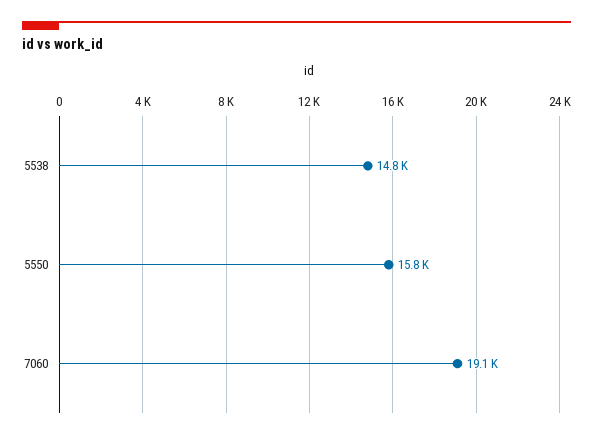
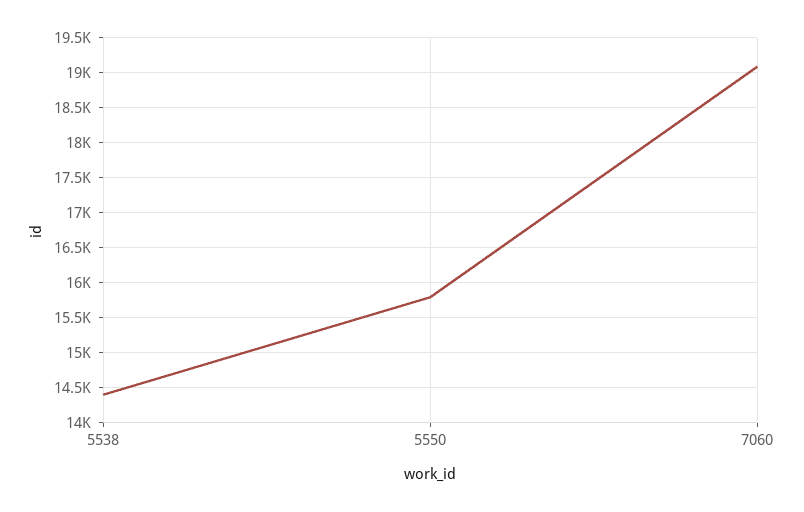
  {
-   "5538": 14800,
+   "5538": 14400,
    "5550": 15800,
    "7060": 19100
  }

